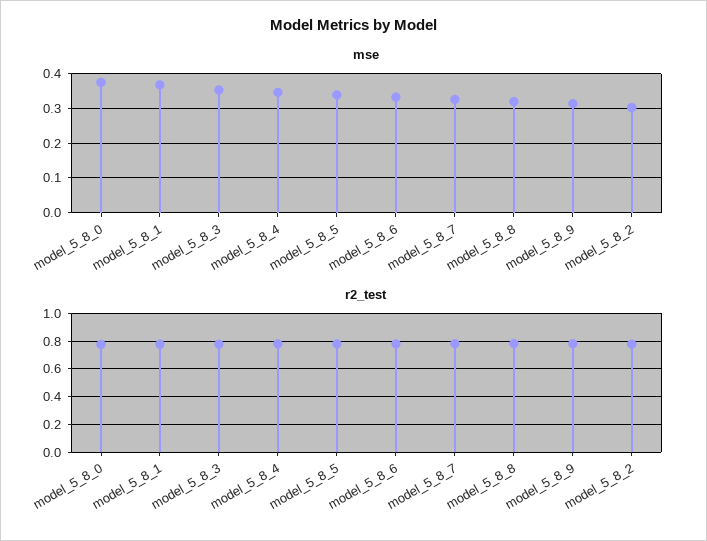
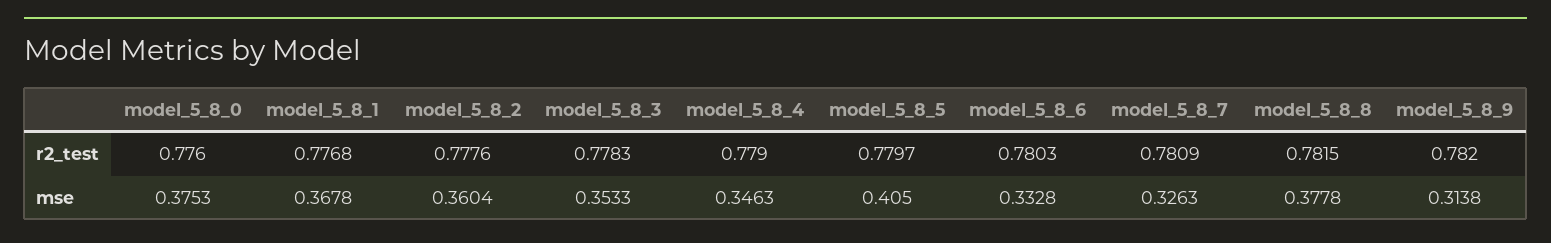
  {
    "mse": {
      "model_5_8_0": 0.3753,
      "model_5_8_1": 0.3678,
      "model_5_8_3": 0.3533,
      "model_5_8_4": 0.3463,
-     "model_5_8_5": 0.34,
+     "model_5_8_5": 0.405,
      "model_5_8_6": 0.3328,
      "model_5_8_7": 0.3263,
-     "model_5_8_8": 0.32,
+     "model_5_8_8": 0.3778,
      "model_5_8_9": 0.3138,
-     "model_5_8_2": 0.3
+     "model_5_8_2": 0.3604
    },
    "r2_test": {
      "model_5_8_0": 0.776,
      "model_5_8_1": 0.7768,
      "model_5_8_3": 0.7783,
      "model_5_8_4": 0.779,
      "model_5_8_5": 0.7797,
      "model_5_8_6": 0.7803,
      "model_5_8_7": 0.7809,
      "model_5_8_8": 0.7815,
      "model_5_8_9": 0.782,
      "model_5_8_2": 0.7776
    }
  }

